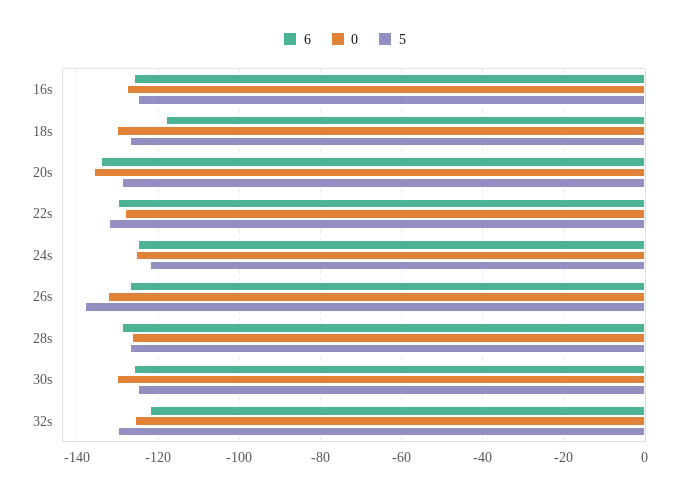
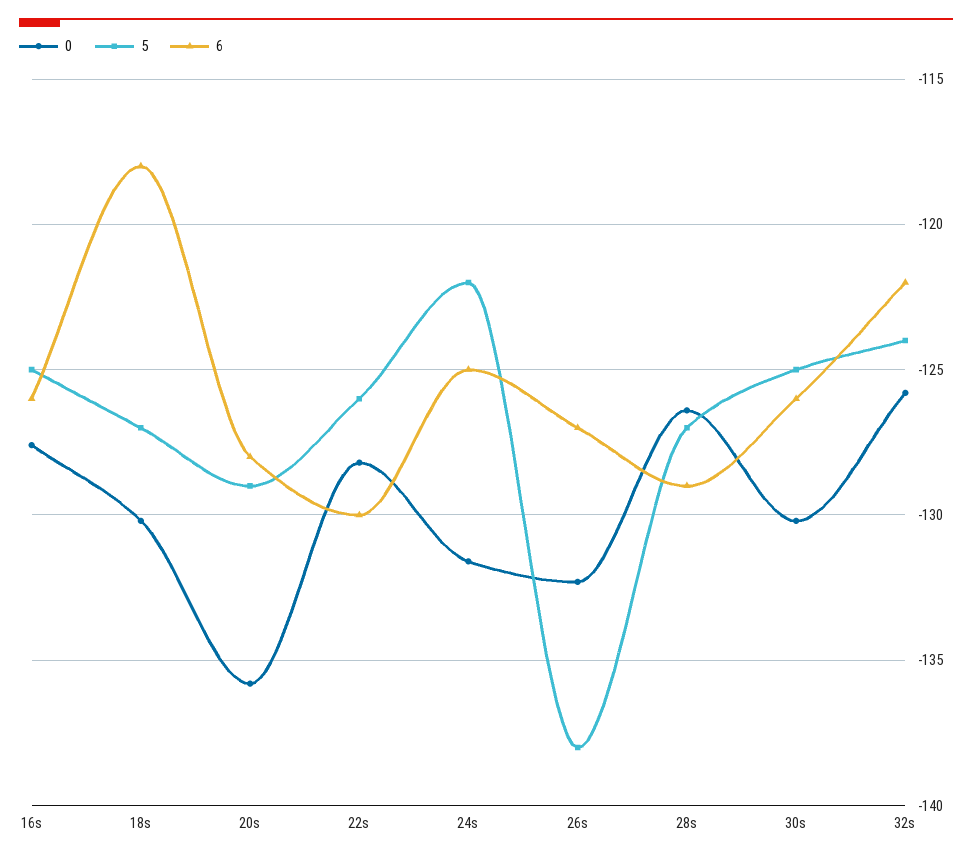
  {
    "6": {
      "16s": -126,
      "18s": -118,
-     "20s": -134,
+     "20s": -128,
      "22s": -130,
      "24s": -125,
      "26s": -127,
      "28s": -129,
      "30s": -126,
      "32s": -122
    },
    "0": {
      "16s": -127.5,
      "18s": -130,
      "20s": -136,
      "22s": -128,
-     "24s": -126,
+     "24s": -131.5,
      "26s": -132.5,
      "28s": -126.5,
      "30s": -130,
      "32s": -126
    },
    "5": {
      "16s": -125,
      "18s": -127,
      "20s": -129,
-     "22s": -132,
+     "22s": -126,
      "24s": -122,
      "26s": -138,
      "28s": -127,
      "30s": -125,
-     "32s": -130
+     "32s": -124
    }
  }

